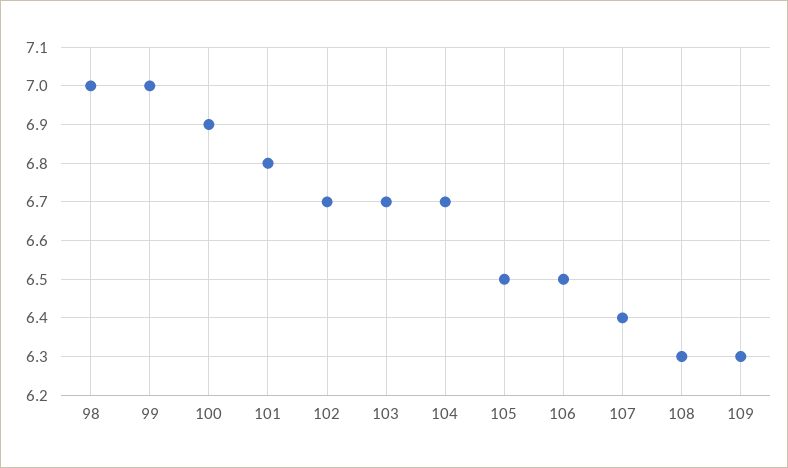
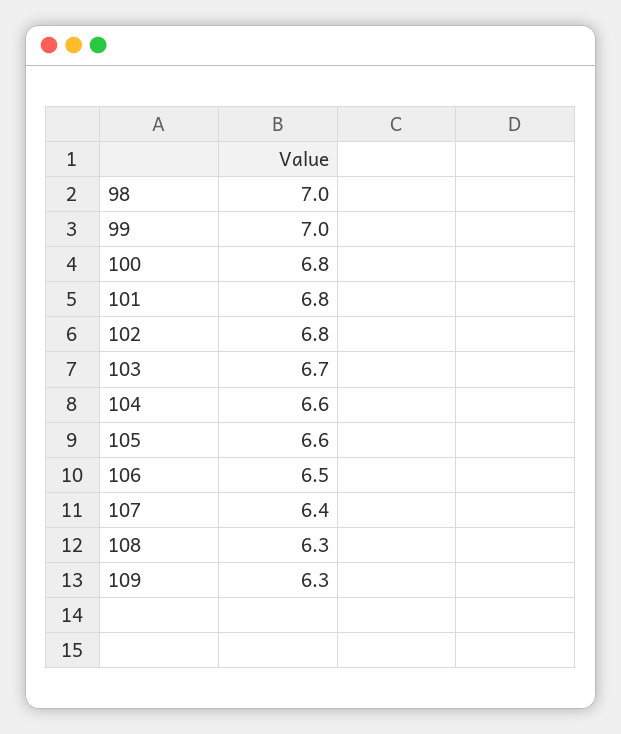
  {
    "98": 7,
    "99": 7,
-   "100": 6.9,
+   "100": 6.8,
    "101": 6.8,
-   "102": 6.7,
+   "102": 6.8,
    "103": 6.7,
-   "104": 6.7,
+   "104": 6.6,
-   "105": 6.5,
+   "105": 6.6,
    "106": 6.5,
    "107": 6.4,
    "108": 6.3,
    "109": 6.3
  }

